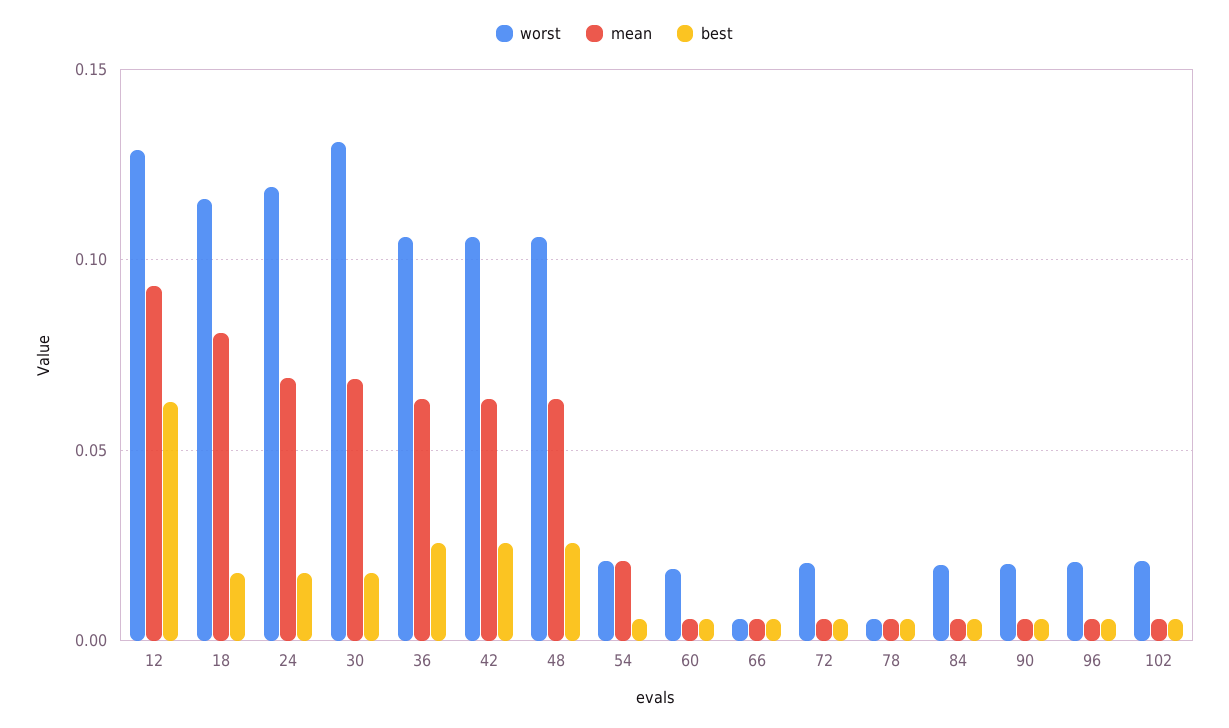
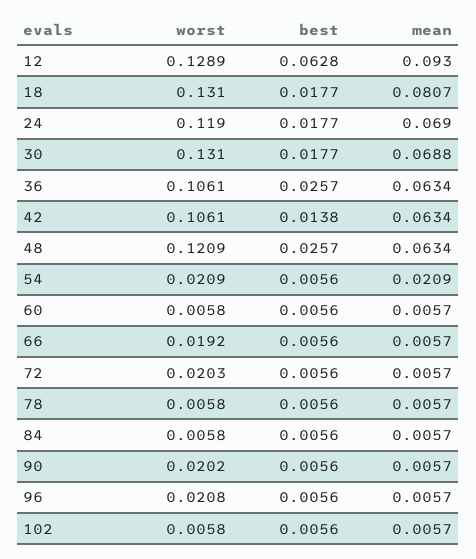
  {
    "worst": {
      "12": 0.1289,
-     "18": 0.115,
+     "18": 0.131,
      "24": 0.119,
      "30": 0.131,
      "36": 0.1061,
      "42": 0.1061,
-     "48": 0.105,
+     "48": 0.1209,
      "54": 0.0209,
-     "60": 0.02,
+     "60": 0.0058,
-     "66": 0.005,
+     "66": 0.0192,
      "72": 0.0203,
      "78": 0.0058,
-     "84": 0.02,
+     "84": 0.0058,
      "90": 0.0202,
      "96": 0.0208,
-     "102": 0.02
+     "102": 0.0058
    },
    "mean": {
      "12": 0.093,
      "18": 0.0807,
      "24": 0.069,
      "30": 0.0688,
      "36": 0.0634,
      "42": 0.0634,
      "48": 0.0634,
      "54": 0.0209,
      "60": 0.0057,
      "66": 0.0057,
      "72": 0.0057,
      "78": 0.0057,
      "84": 0.0057,
      "90": 0.0057,
      "96": 0.0057,
      "102": 0.0057
    },
    "best": {
      "12": 0.0628,
      "18": 0.0177,
      "24": 0.0177,
      "30": 0.0177,
      "36": 0.0257,
-     "42": 0.025,
+     "42": 0.0138,
      "48": 0.0257,
      "54": 0.0056,
      "60": 0.0056,
      "66": 0.0056,
      "72": 0.0056,
      "78": 0.0056,
      "84": 0.0056,
      "90": 0.0056,
      "96": 0.0056,
      "102": 0.0056
    }
  }

